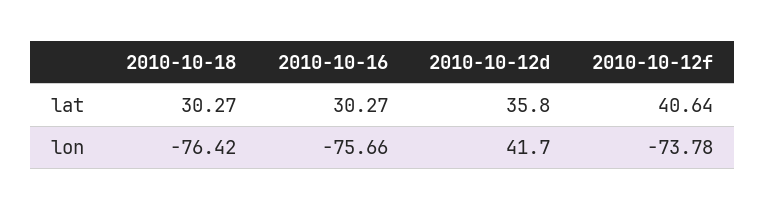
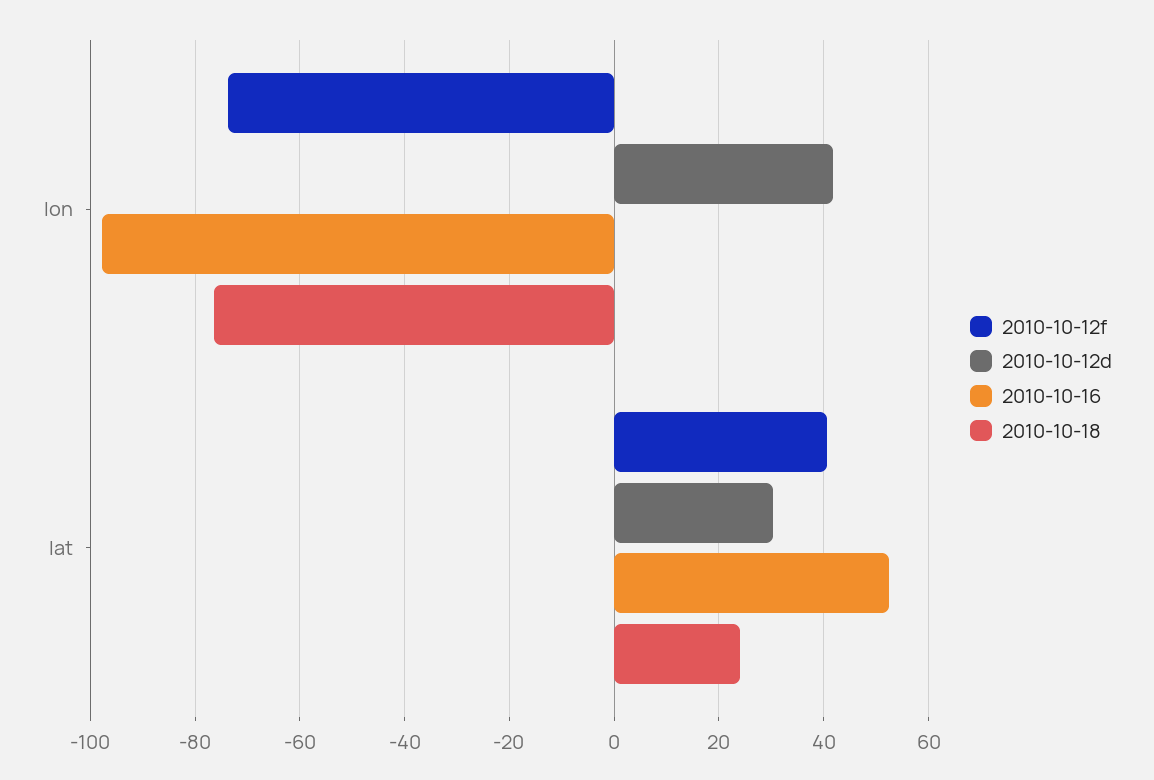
  {
    "2010-10-18": {
-     "lat": 30.27,
+     "lat": 24,
      "lon": -76.42
    },
    "2010-10-16": {
-     "lat": 30.27,
+     "lat": 52,
-     "lon": -75.66
+     "lon": -98
    },
    "2010-10-12d": {
-     "lat": 35.8,
+     "lat": 30,
      "lon": 41.7
    },
    "2010-10-12f": {
      "lat": 40.64,
      "lon": -73.78
    }
  }

